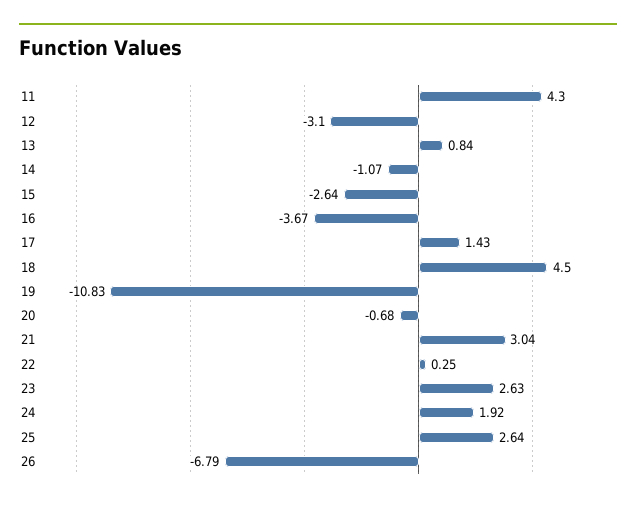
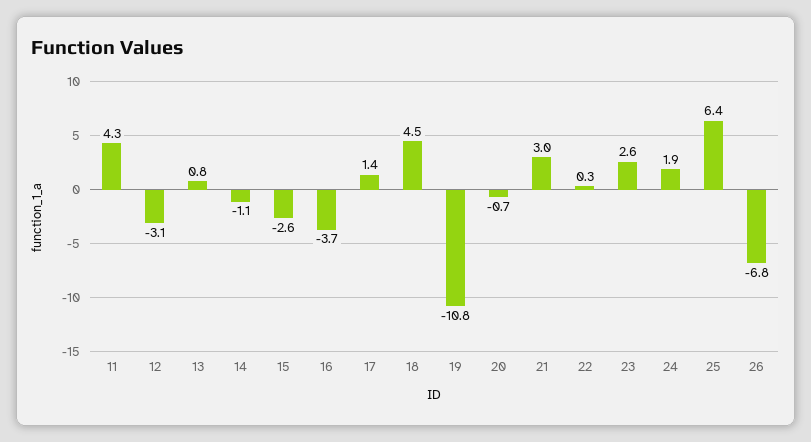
  {
    "11": 4.3,
    "12": -3.1,
    "13": 0.84,
    "14": -1.07,
    "15": -2.64,
    "16": -3.67,
    "17": 1.43,
    "18": 4.5,
    "19": -10.83,
    "20": -0.68,
    "21": 3.04,
    "22": 0.25,
    "23": 2.63,
    "24": 1.92,
-   "25": 2.64,
+   "25": 6.4,
    "26": -6.79
  }

